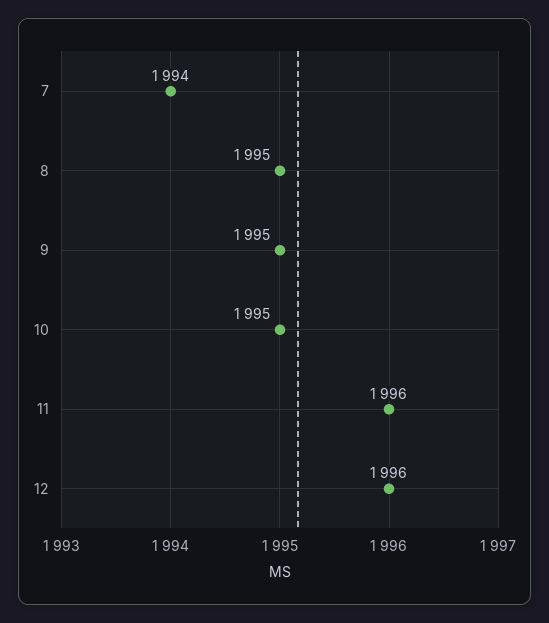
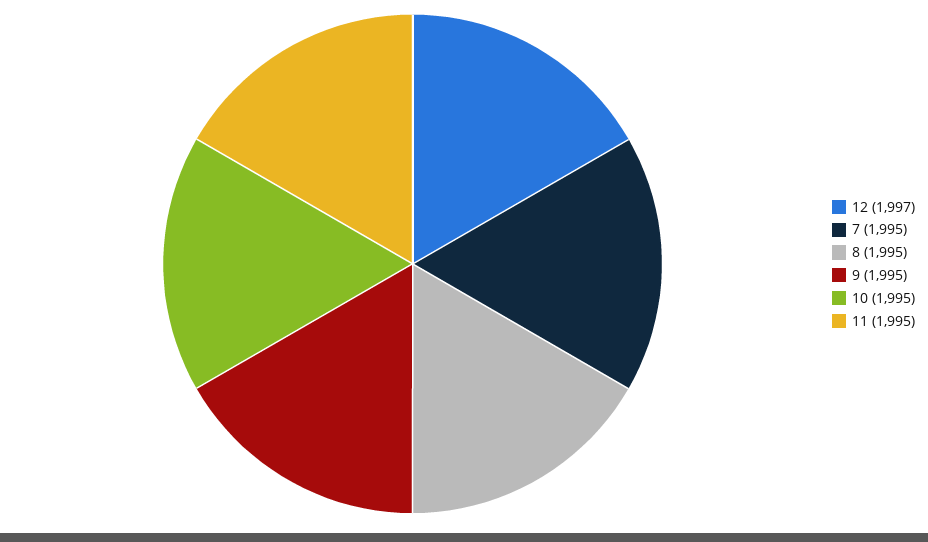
  {
-   "7": 1994,
+   "7": 1995,
    "8": 1995,
    "9": 1995,
    "10": 1995,
-   "11": 1996,
+   "11": 1995,
-   "12": 1996
+   "12": 1997
  }

